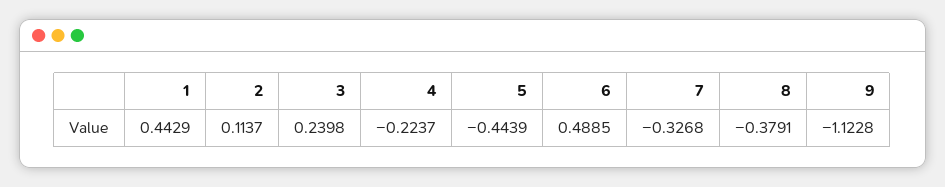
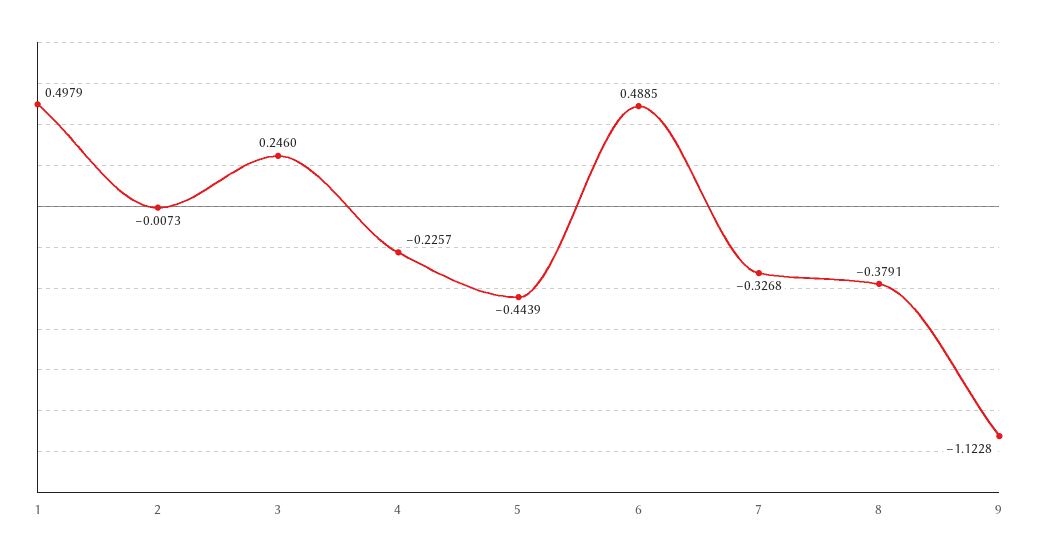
  {
-   "1": 0.4429,
+   "1": 0.4979,
-   "2": 0.1137,
+   "2": -0.0073,
-   "3": 0.2398,
+   "3": 0.246,
-   "4": -0.2237,
+   "4": -0.2257,
    "5": -0.4439,
    "6": 0.4885,
    "7": -0.3268,
    "8": -0.3791,
    "9": -1.1228
  }

